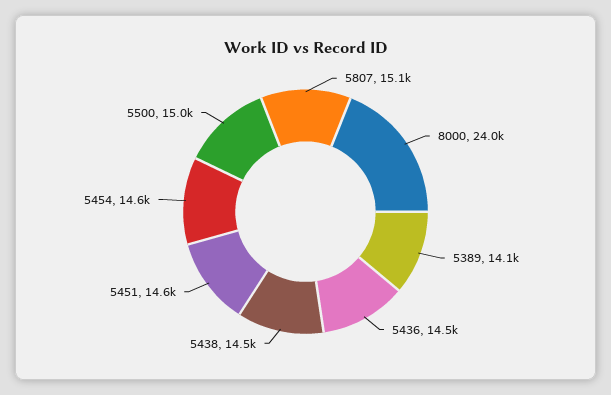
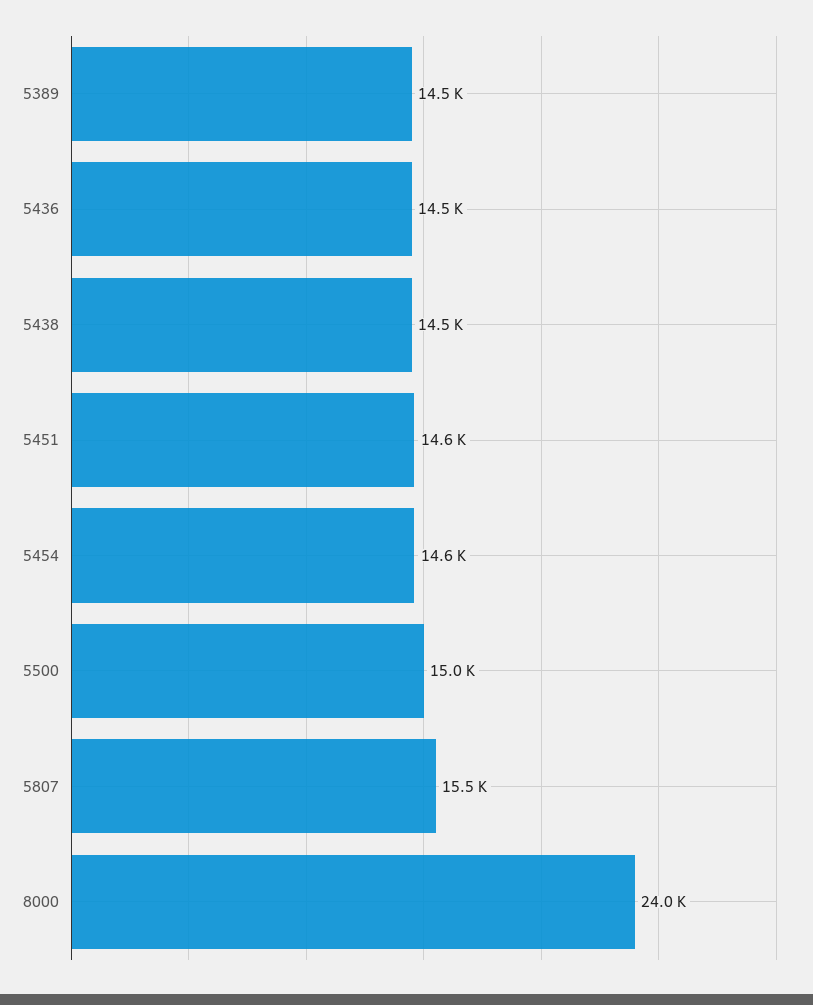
  {
-   "5807": 15100,
+   "5807": 15500,
    "8000": 24000,
-   "5389": 14100,
+   "5389": 14500,
    "5436": 14500,
    "5438": 14500,
    "5451": 14600,
    "5454": 14600,
    "5500": 15000
  }

